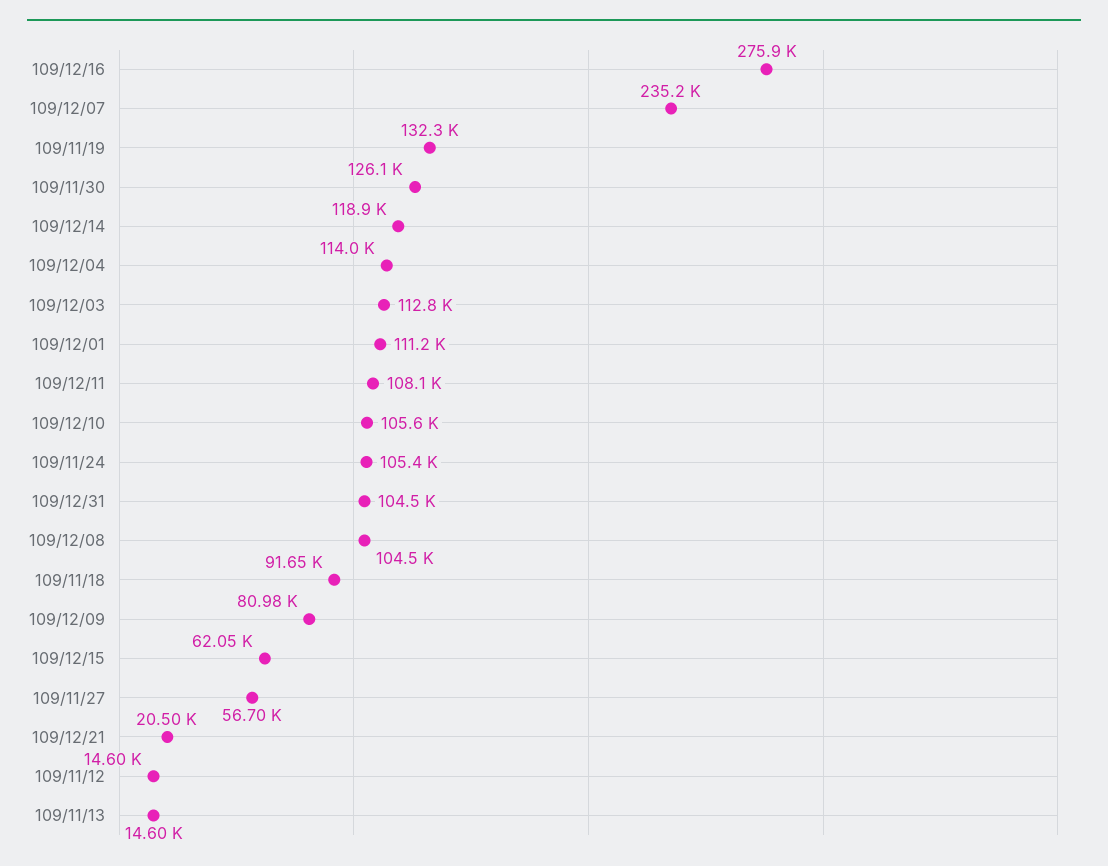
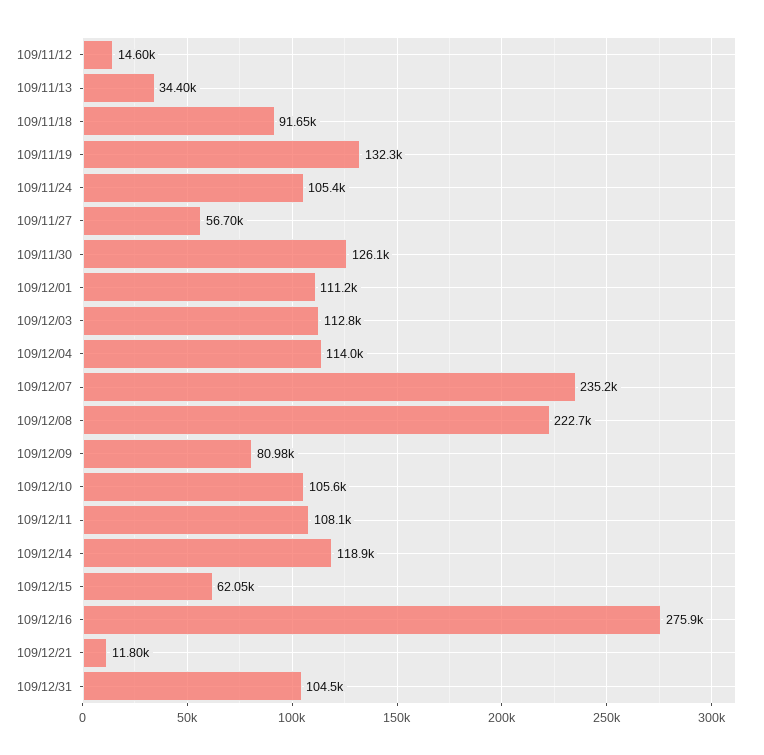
  {
    "109/12/16": 275900,
    "109/12/07": 235200,
    "109/11/19": 132300,
    "109/11/30": 126100,
    "109/12/14": 118900,
    "109/12/04": 114000,
    "109/12/03": 112800,
    "109/12/01": 111200,
    "109/12/11": 108100,
    "109/12/10": 105600,
    "109/11/24": 105400,
    "109/12/31": 104500,
-   "109/12/08": 104500,
+   "109/12/08": 222700,
    "109/11/18": 91650,
    "109/12/09": 80980,
    "109/12/15": 62050,
    "109/11/27": 56700,
-   "109/12/21": 20500,
+   "109/12/21": 11800,
    "109/11/12": 14600,
-   "109/11/13": 14600
+   "109/11/13": 34400
  }

